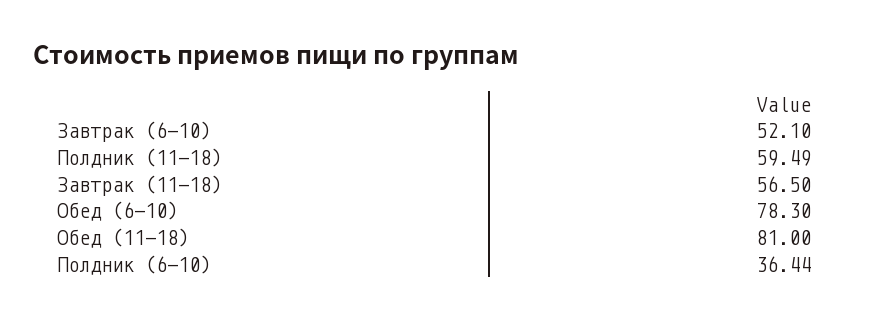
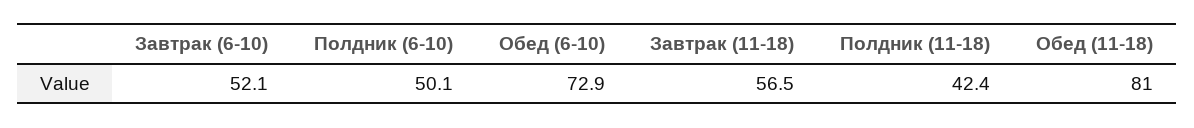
  {
    "Завтрак (6-10)": 52.1,
-   "Полдник (11-18)": 59.49,
+   "Полдник (11-18)": 42.4,
    "Завтрак (11-18)": 56.5,
-   "Обед (6-10)": 78.3,
+   "Обед (6-10)": 72.9,
    "Обед (11-18)": 81,
-   "Полдник (6-10)": 36.44
+   "Полдник (6-10)": 50.1
  }

